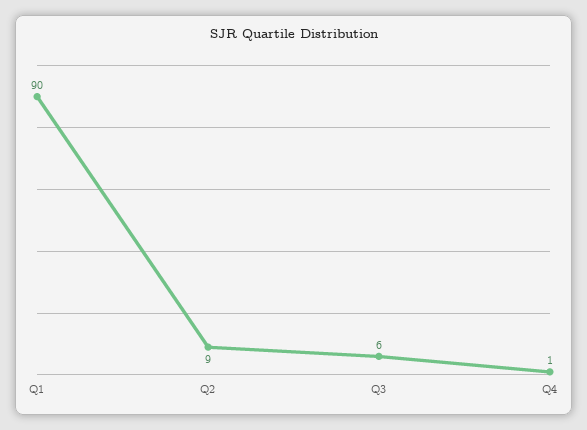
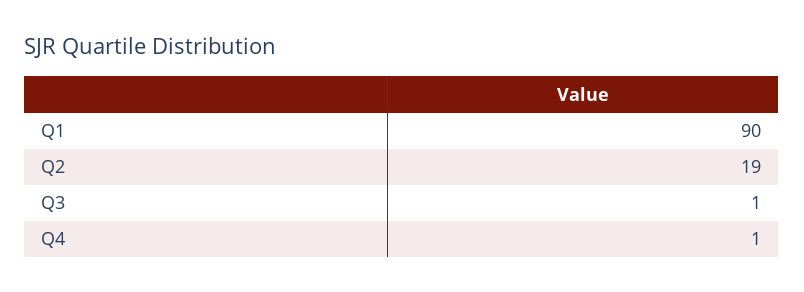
  {
    "Q1": 90,
-   "Q2": 9,
+   "Q2": 19,
-   "Q3": 6,
+   "Q3": 1,
    "Q4": 1
  }

